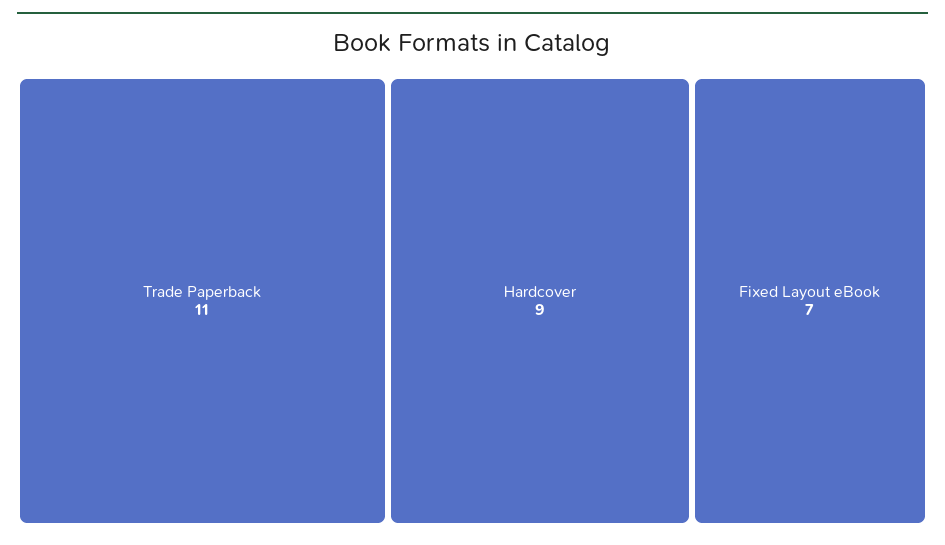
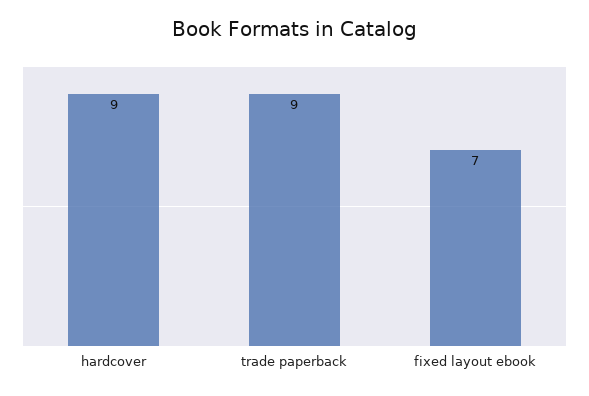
  {
-   "Trade Paperback": 11,
+   "Trade Paperback": 9,
    "Hardcover": 9,
    "Fixed Layout eBook": 7
  }

